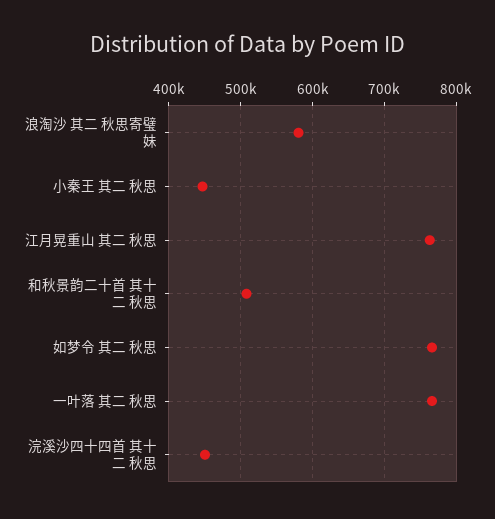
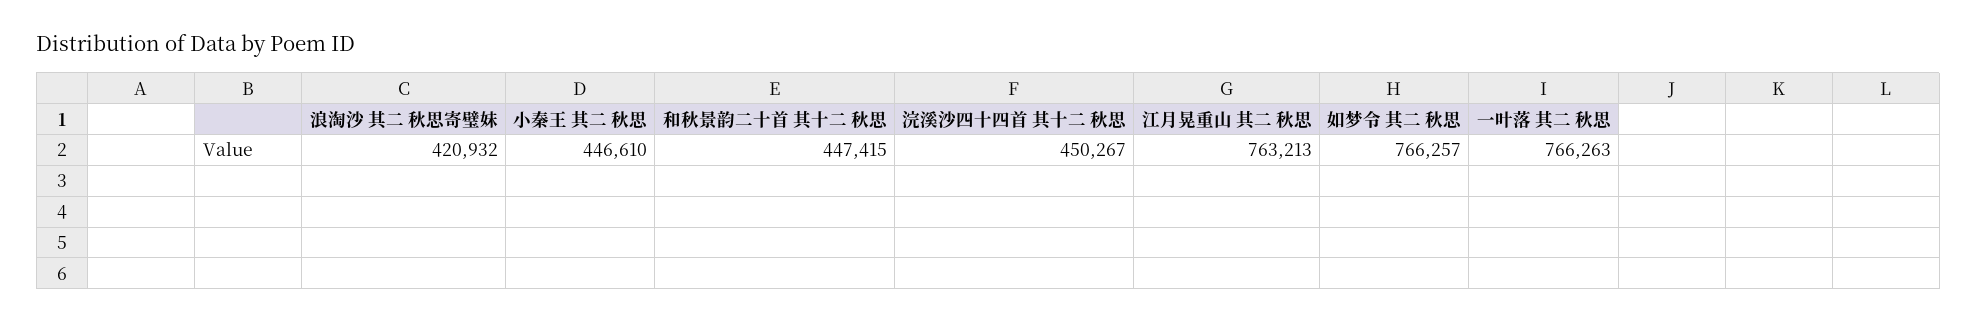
  {
-   "浪淘沙 其二 秋思寄璧妹": 580000,
+   "浪淘沙 其二 秋思寄璧妹": 420932,
    "小秦王 其二 秋思": 446610,
    "江月晃重山 其二 秋思": 763213,
-   "和秋景韵二十首 其十二 秋思": 510000,
+   "和秋景韵二十首 其十二 秋思": 447415,
    "如梦令 其二 秋思": 766257,
    "一叶落 其二 秋思": 766263,
    "浣溪沙四十四首 其十二 秋思": 450267
  }

